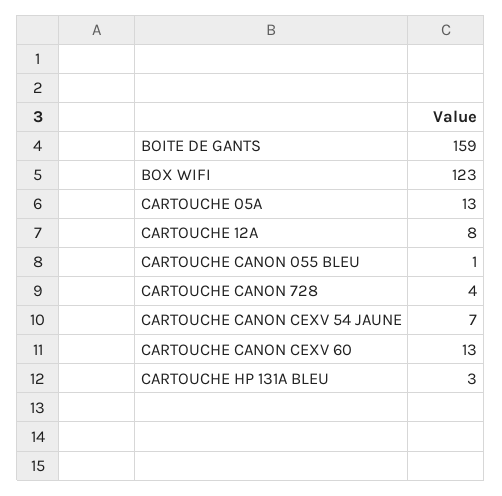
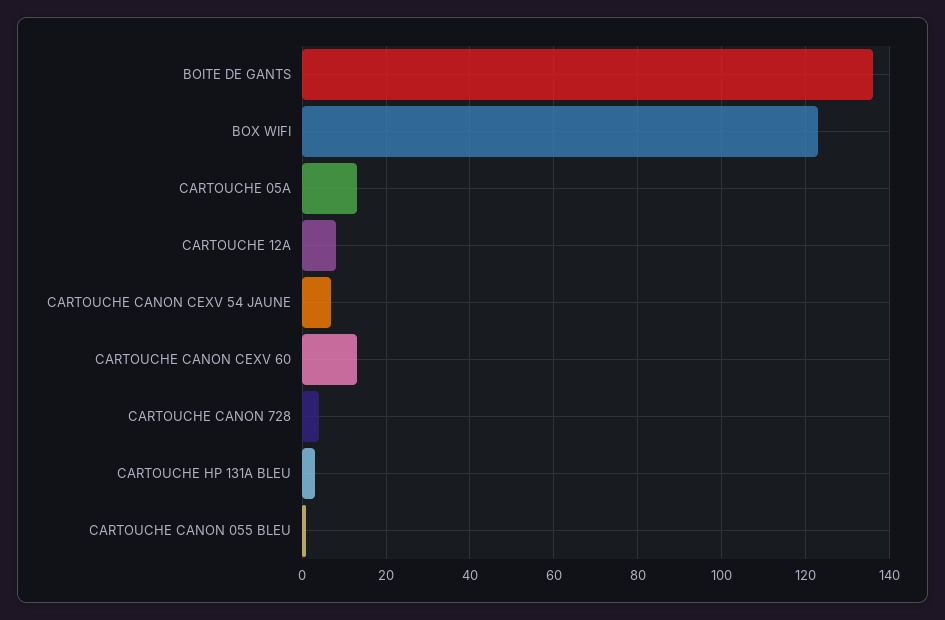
  {
-   "BOITE DE GANTS": 159,
+   "BOITE DE GANTS": 135,
    "BOX WIFI": 123,
    "CARTOUCHE 05A": 13,
    "CARTOUCHE 12A": 8,
    "CARTOUCHE CANON 055 BLEU": 1,
    "CARTOUCHE CANON 728": 4,
    "CARTOUCHE CANON CEXV 54 JAUNE": 7,
    "CARTOUCHE CANON CEXV 60": 13,
    "CARTOUCHE HP 131A BLEU": 3
  }

